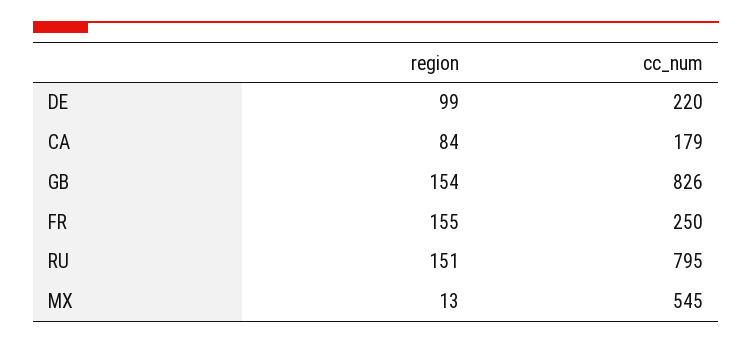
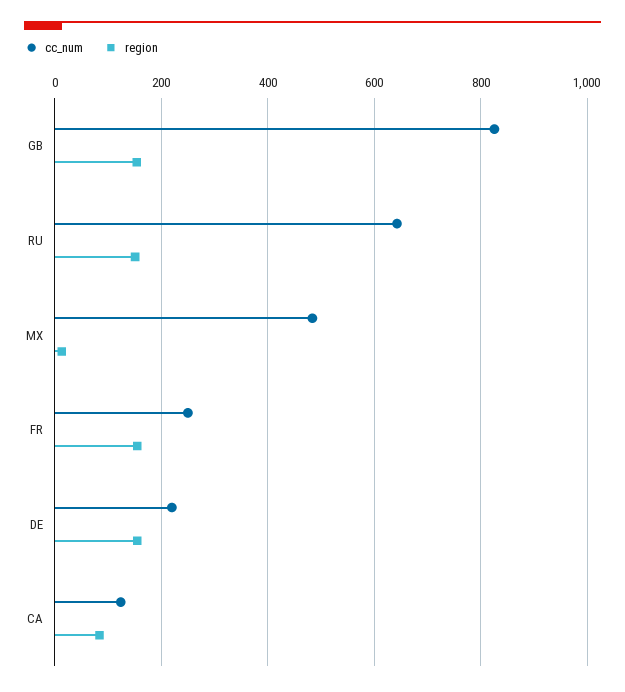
  {
    "region": {
-     "DE": 99,
+     "DE": 160,
      "CA": 84,
      "GB": 154,
      "FR": 155,
      "RU": 151,
      "MX": 13
    },
    "cc_num": {
      "DE": 220,
-     "CA": 179,
+     "CA": 120,
      "GB": 826,
      "FR": 250,
-     "RU": 795,
+     "RU": 640,
-     "MX": 545
+     "MX": 480
    }
  }

